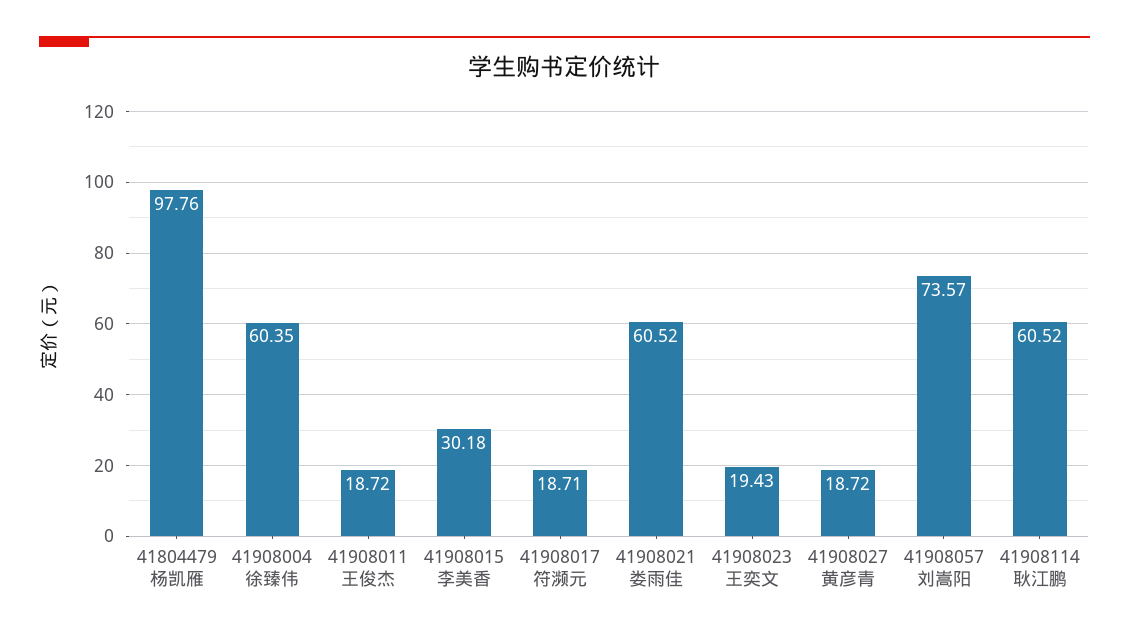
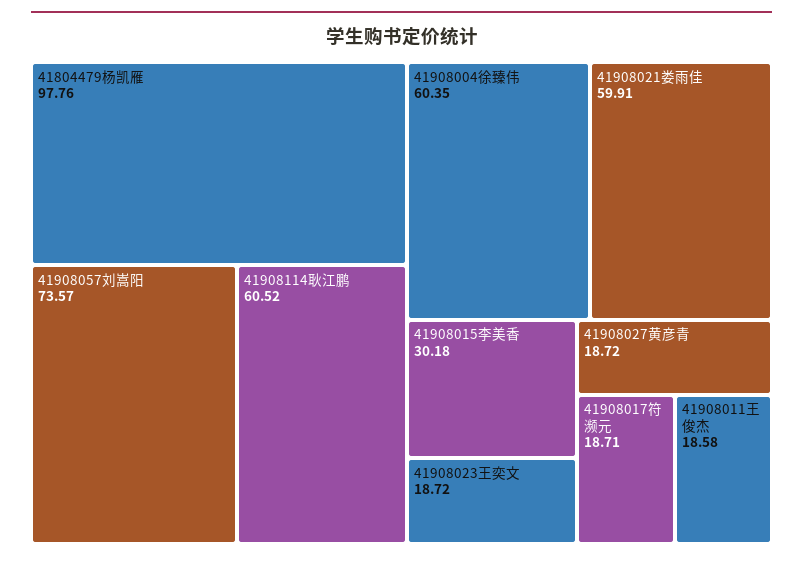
  {
    "41804479杨凯雁": 97.76,
    "41908004徐臻伟": 60.35,
-   "41908011王俊杰": 18.72,
+   "41908011王俊杰": 18.58,
    "41908015李美香": 30.18,
    "41908017符濒元": 18.71,
-   "41908021娄雨佳": 60.52,
+   "41908021娄雨佳": 59.91,
-   "41908023王奕文": 19.43,
+   "41908023王奕文": 18.72,
    "41908027黄彦青": 18.72,
    "41908057刘嵩阳": 73.57,
    "41908114耿江鹏": 60.52
  }

